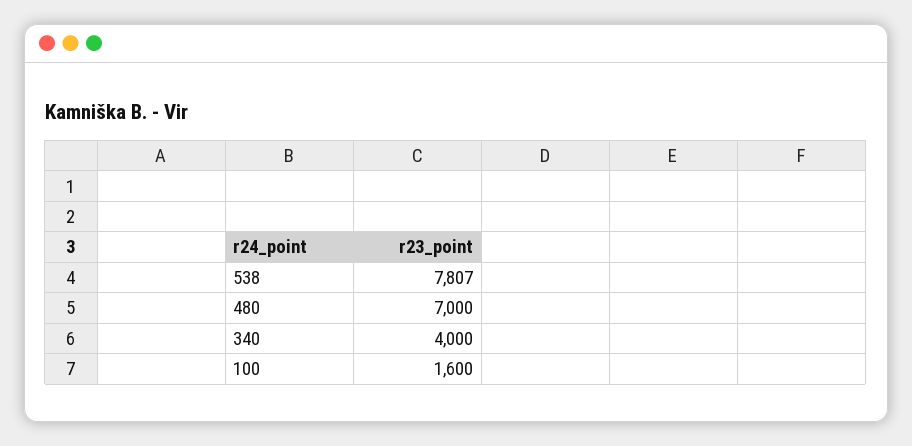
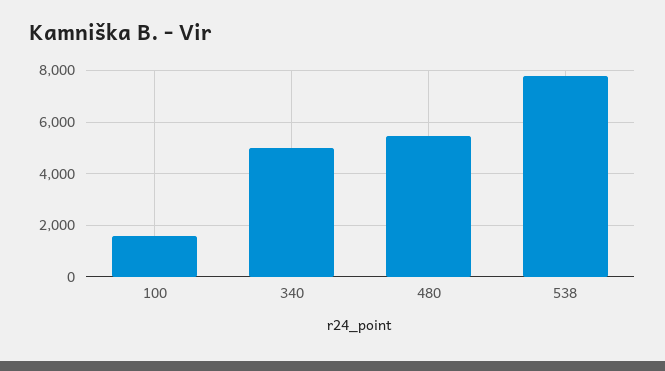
  {
    "538": 7807,
-   "480": 7000,
+   "480": 5500,
-   "340": 4000,
+   "340": 5000,
    "100": 1600
  }

